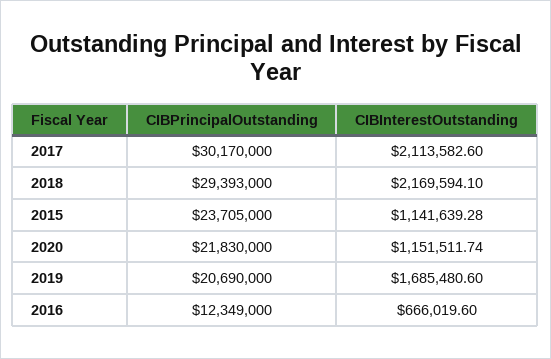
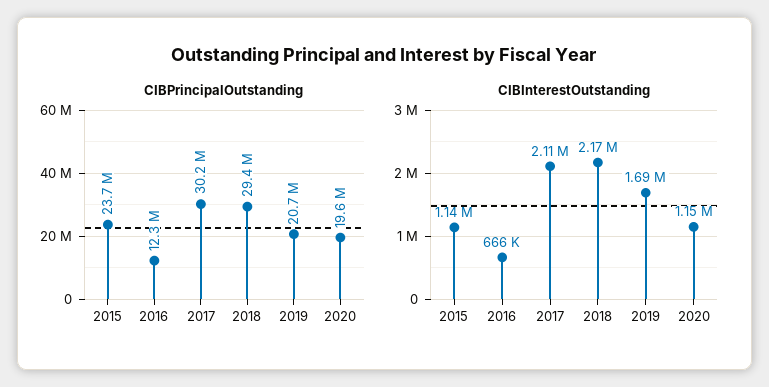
  {
    "CIBPrincipalOutstanding": {
      "2017": 30170000,
      "2018": 29393000,
      "2015": 23705000,
-     "2020": 21830000,
+     "2020": 19600000,
      "2019": 20690000,
      "2016": 12349000
    },
    "CIBInterestOutstanding": {
      "2017": 2113582.6,
      "2018": 2169594.1,
      "2015": 1141639.28,
      "2020": 1151511.74,
      "2019": 1685480.6,
      "2016": 666019.6
    }
  }

